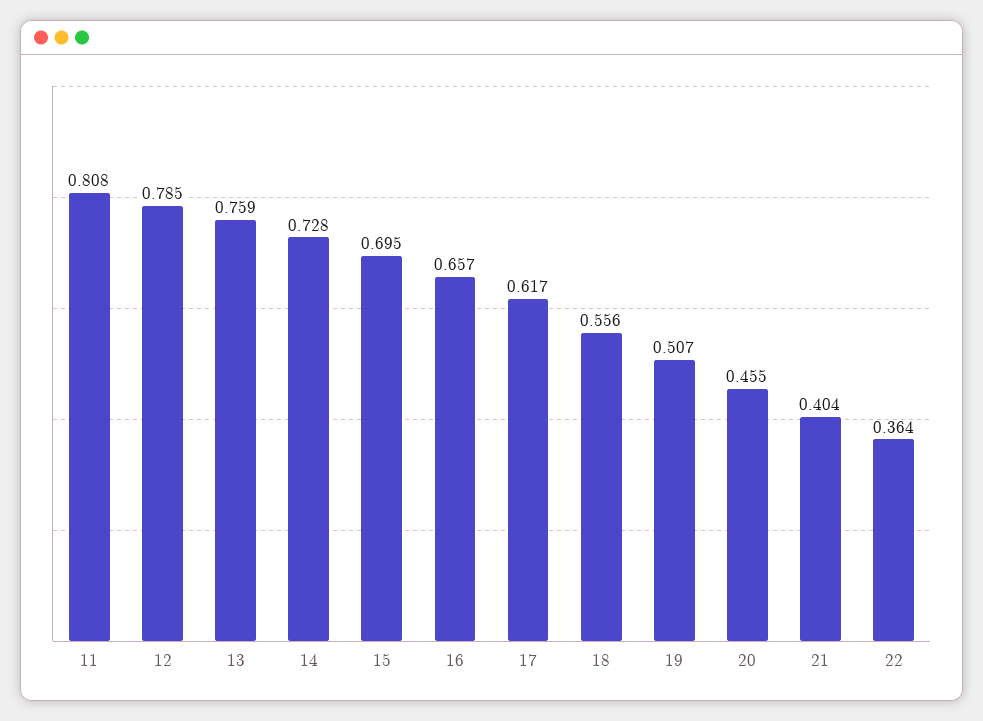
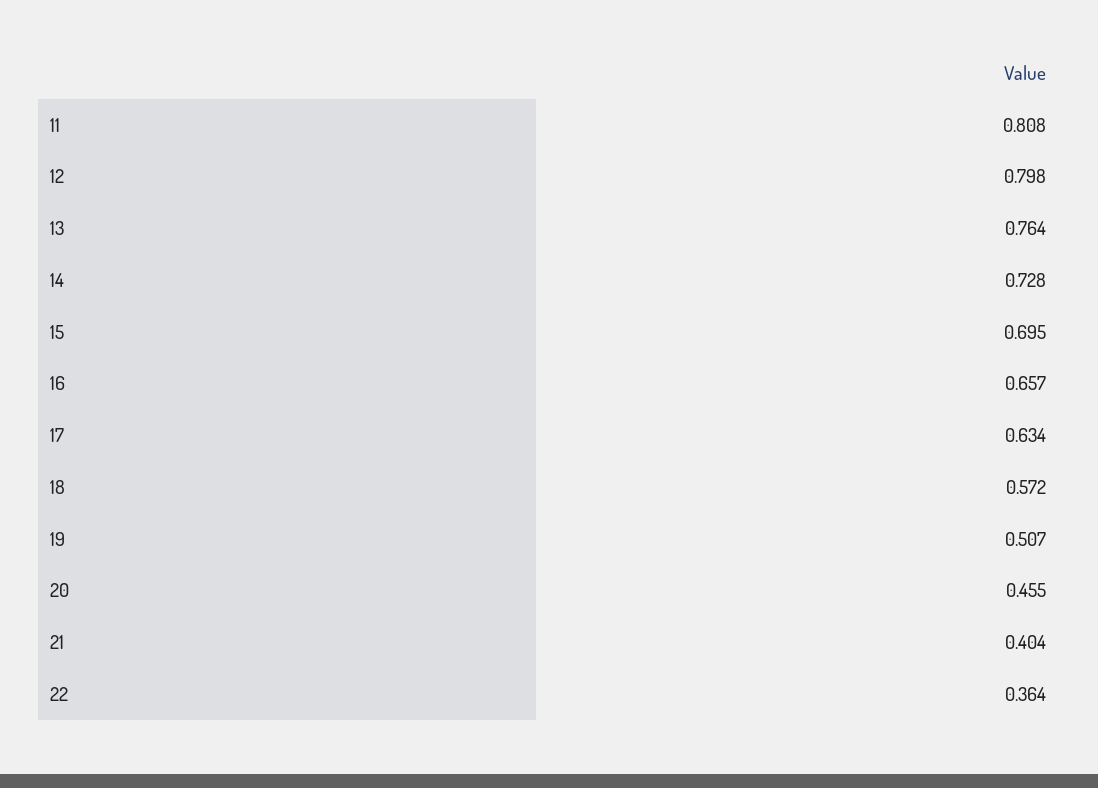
  {
    "11": 0.808,
-   "12": 0.785,
+   "12": 0.798,
-   "13": 0.759,
+   "13": 0.764,
    "14": 0.728,
    "15": 0.695,
    "16": 0.657,
-   "17": 0.617,
+   "17": 0.634,
-   "18": 0.556,
+   "18": 0.572,
    "19": 0.507,
    "20": 0.455,
    "21": 0.404,
    "22": 0.364
  }

